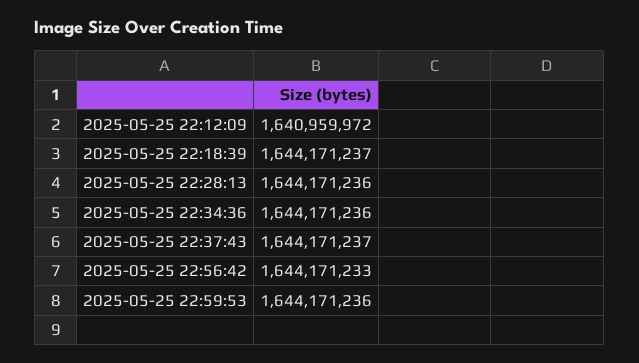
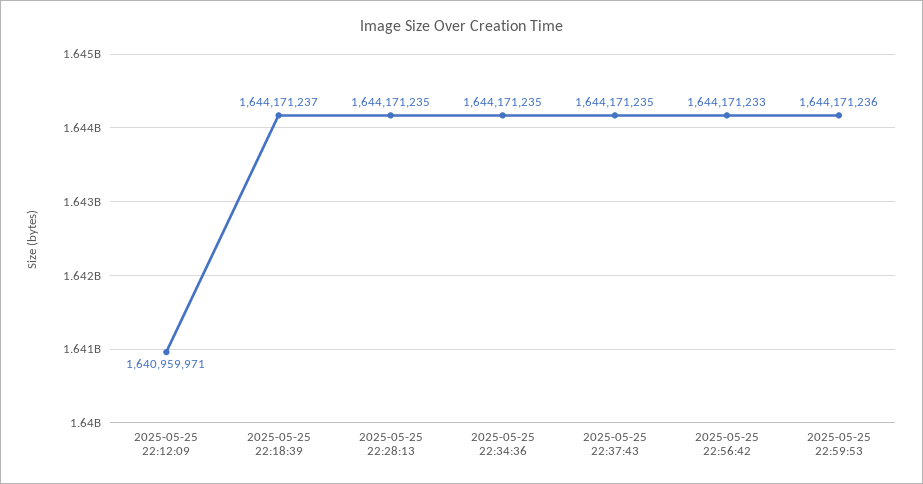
  {
-   "2025-05-25 22:12:09": 1640959972,
+   "2025-05-25 22:12:09": 1640959971,
    "2025-05-25 22:18:39": 1644171237,
-   "2025-05-25 22:28:13": 1644171236,
+   "2025-05-25 22:28:13": 1644171235,
-   "2025-05-25 22:34:36": 1644171236,
+   "2025-05-25 22:34:36": 1644171235,
-   "2025-05-25 22:37:43": 1644171237,
+   "2025-05-25 22:37:43": 1644171235,
    "2025-05-25 22:56:42": 1644171233,
    "2025-05-25 22:59:53": 1644171236
  }

